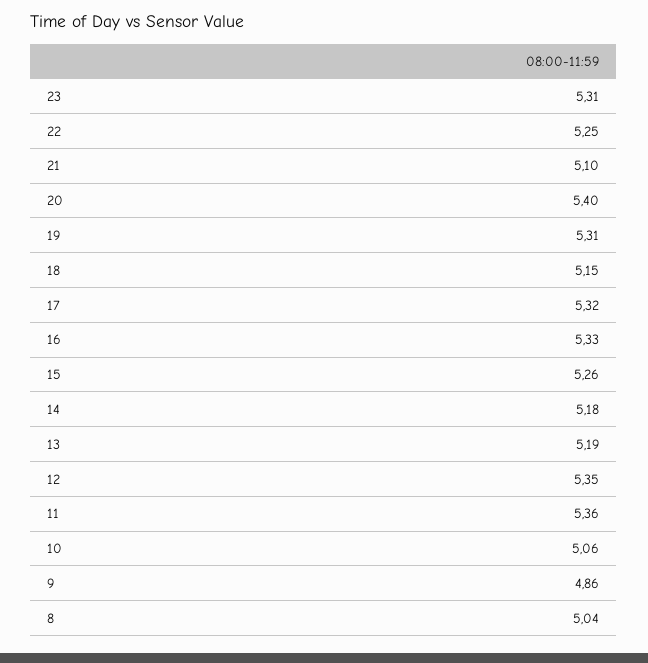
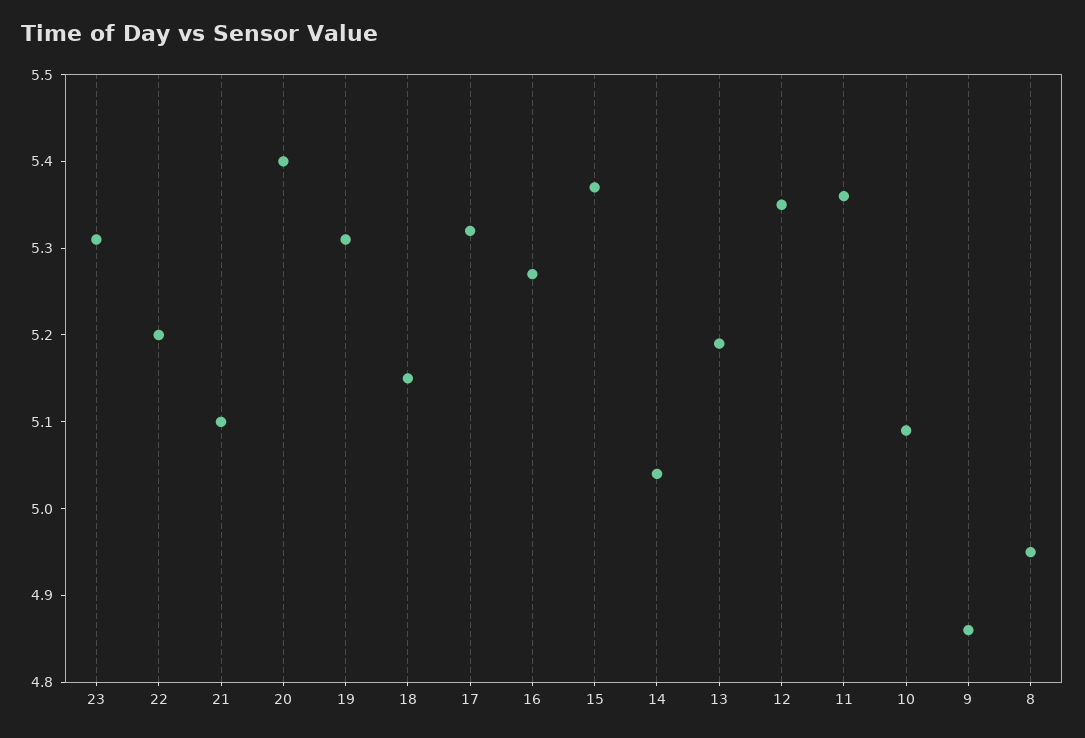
  {
    "23": 5.31,
-   "22": 5.25,
+   "22": 5.2,
    "21": 5.1,
    "20": 5.4,
    "19": 5.31,
    "18": 5.15,
    "17": 5.32,
-   "16": 5.33,
+   "16": 5.27,
-   "15": 5.26,
+   "15": 5.37,
-   "14": 5.18,
+   "14": 5.04,
    "13": 5.19,
    "12": 5.35,
    "11": 5.36,
-   "10": 5.06,
+   "10": 5.09,
    "9": 4.86,
-   "8": 5.04
+   "8": 4.95
  }

